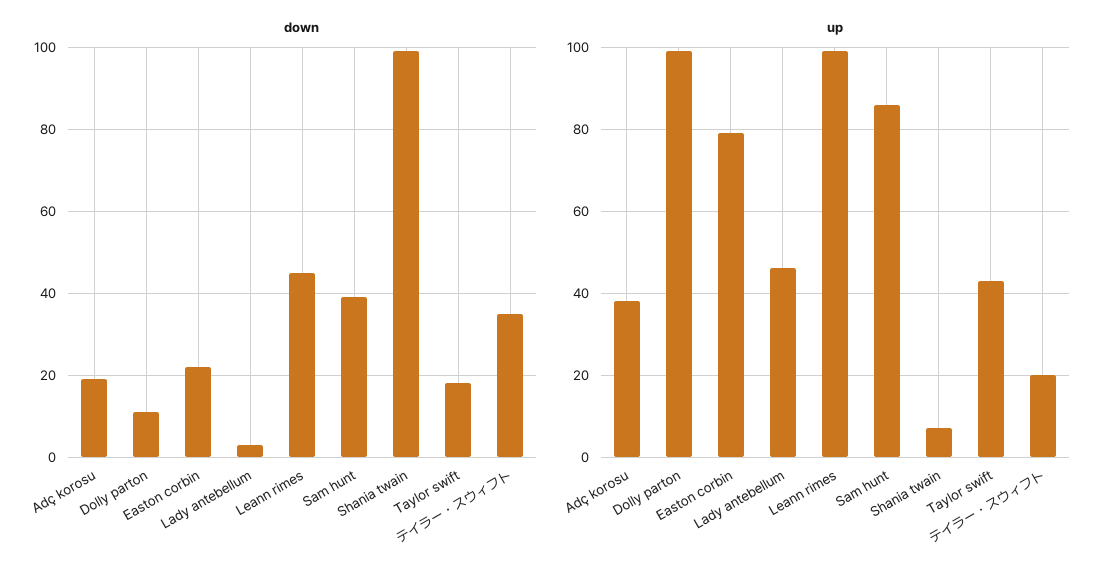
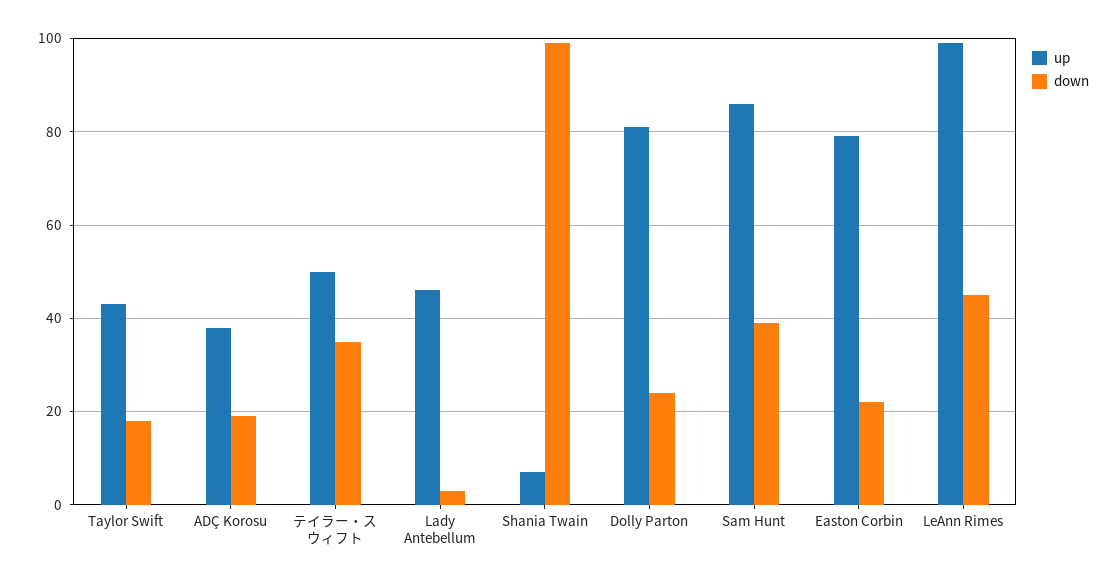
  {
    "down": {
      "Adç korosu": 20,
-     "Dolly parton": 10,
+     "Dolly parton": 25,
      "Easton corbin": 20,
      "Lady antebellum": 5,
      "Leann rimes": 45,
      "Sam hunt": 40,
      "Shania twain": 100,
      "Taylor swift": 20,
      "テイラー・スウィフト": 35
    },
    "up": {
      "Adç korosu": 40,
-     "Dolly parton": 100,
+     "Dolly parton": 80,
      "Easton corbin": 80,
      "Lady antebellum": 45,
      "Leann rimes": 100,
      "Sam hunt": 85,
      "Shania twain": 5,
      "Taylor swift": 45,
-     "テイラー・スウィフト": 20
+     "テイラー・スウィフト": 50
    }
  }

